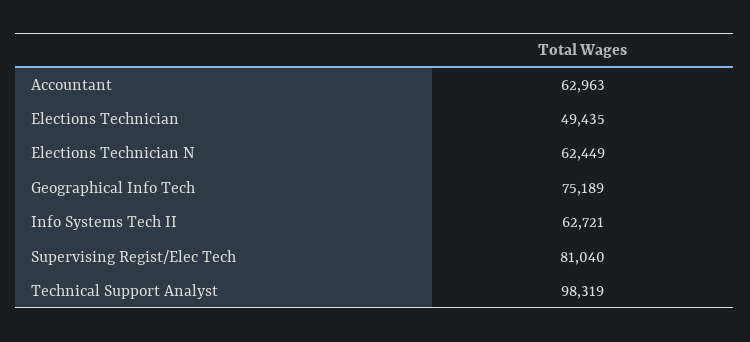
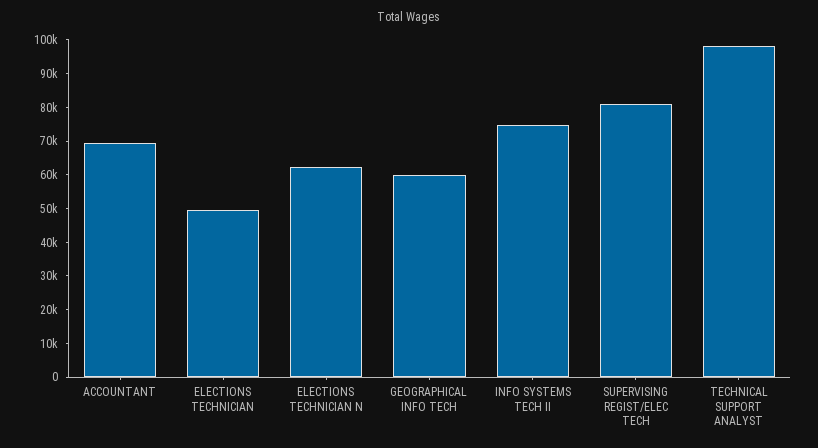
  {
-   "Accountant": 62963,
+   "Accountant": 70000,
    "Elections Technician": 49435,
    "Elections Technician N": 62449,
-   "Geographical Info Tech": 75189,
+   "Geographical Info Tech": 60000,
-   "Info Systems Tech II": 62721,
+   "Info Systems Tech II": 75000,
    "Supervising Regist/Elec Tech": 81040,
    "Technical Support Analyst": 98319
  }

